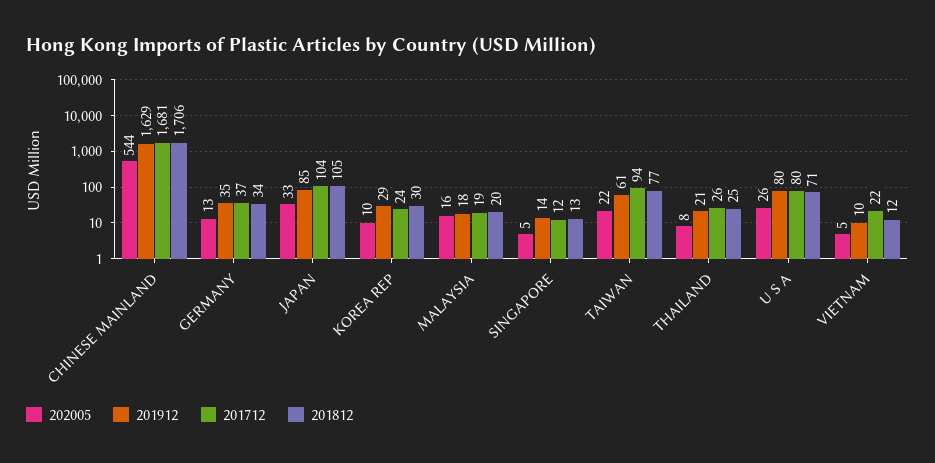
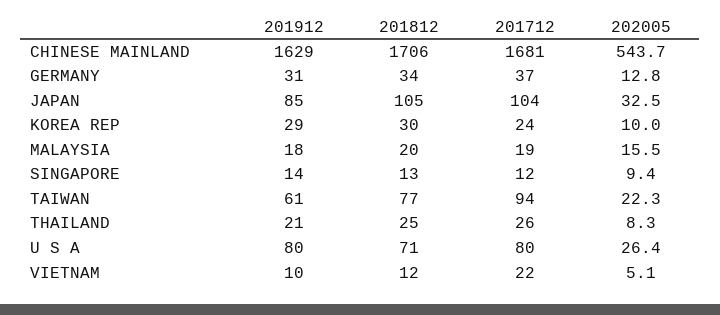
  {
    "202005": {
      "CHINESE MAINLAND": 543.7,
      "GERMANY": 12.8,
      "JAPAN": 32.5,
      "KOREA REP": 10,
      "MALAYSIA": 15.5,
-     "SINGAPORE": 5,
+     "SINGAPORE": 9.4,
      "TAIWAN": 22.3,
      "THAILAND": 8.3,
      "U S A": 26.4,
      "VIETNAM": 5.1
    },
    "201912": {
      "CHINESE MAINLAND": 1629,
-     "GERMANY": 35,
+     "GERMANY": 31,
      "JAPAN": 85,
      "KOREA REP": 29,
      "MALAYSIA": 18,
      "SINGAPORE": 14,
      "TAIWAN": 61,
      "THAILAND": 21,
      "U S A": 80,
      "VIETNAM": 10
    },
    "201712": {
      "CHINESE MAINLAND": 1681,
      "GERMANY": 37,
      "JAPAN": 104,
      "KOREA REP": 24,
      "MALAYSIA": 19,
      "SINGAPORE": 12,
      "TAIWAN": 94,
      "THAILAND": 26,
      "U S A": 80,
      "VIETNAM": 22
    },
    "201812": {
      "CHINESE MAINLAND": 1706,
      "GERMANY": 34,
      "JAPAN": 105,
      "KOREA REP": 30,
      "MALAYSIA": 20,
      "SINGAPORE": 13,
      "TAIWAN": 77,
      "THAILAND": 25,
      "U S A": 71,
      "VIETNAM": 12
    }
  }

